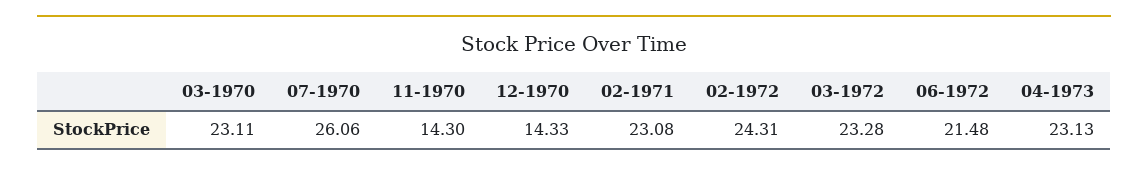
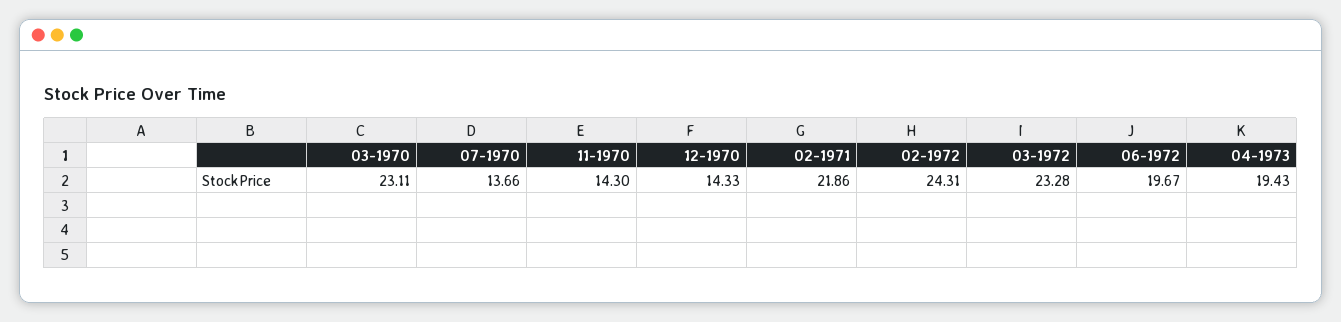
  {
    "03-1970": 23.11,
-   "07-1970": 26.06,
+   "07-1970": 13.66,
    "11-1970": 14.3,
    "12-1970": 14.33,
-   "02-1971": 23.08,
+   "02-1971": 21.86,
    "02-1972": 24.31,
    "03-1972": 23.28,
-   "06-1972": 21.48,
+   "06-1972": 19.67,
-   "04-1973": 23.13
+   "04-1973": 19.43
  }

